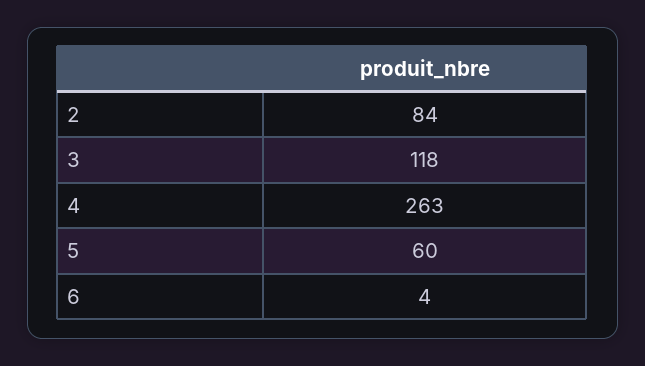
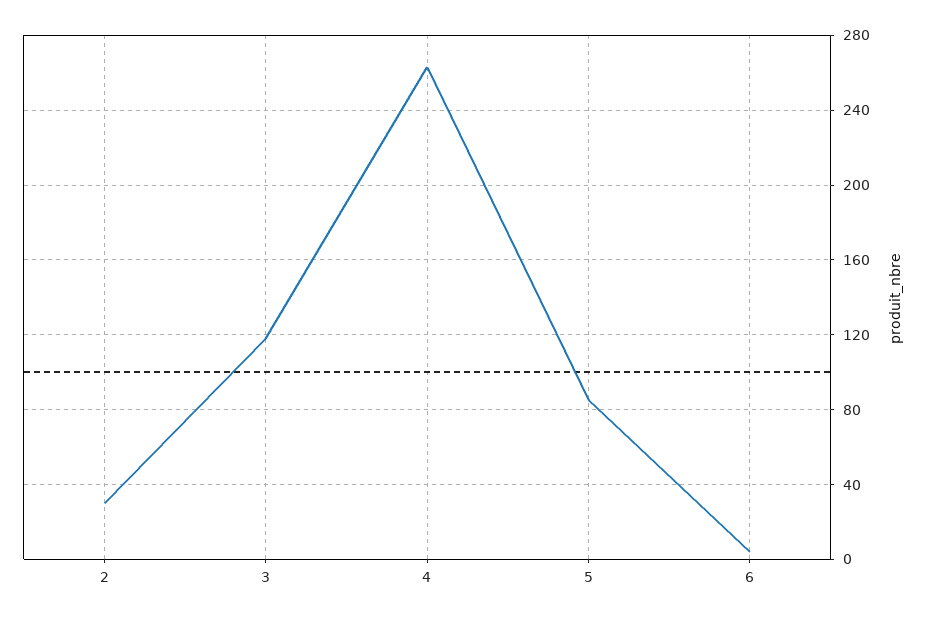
  {
-   "2": 84,
+   "2": 30,
    "3": 118,
    "4": 263,
-   "5": 60,
+   "5": 85,
    "6": 4
  }

